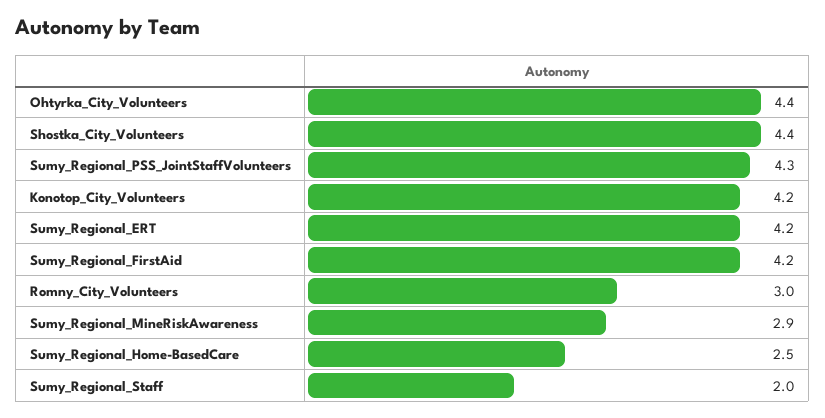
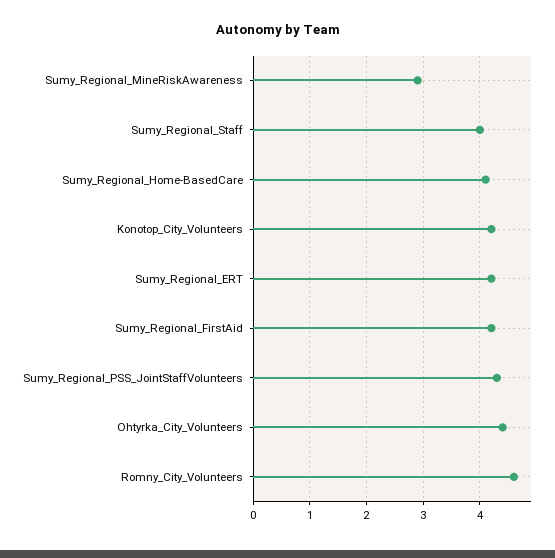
  {
    "Ohtyrka_City_Volunteers": 4.4,
-   "Shostka_City_Volunteers": 4.4,
    "Sumy_Regional_PSS_JointStaffVolunteers": 4.3,
    "Konotop_City_Volunteers": 4.2,
    "Sumy_Regional_ERT": 4.2,
    "Sumy_Regional_FirstAid": 4.2,
-   "Romny_City_Volunteers": 3,
+   "Romny_City_Volunteers": 4.5,
    "Sumy_Regional_MineRiskAwareness": 2.9,
-   "Sumy_Regional_Home-BasedCare": 2.5,
+   "Sumy_Regional_Home-BasedCare": 4,
-   "Sumy_Regional_Staff": 2
+   "Sumy_Regional_Staff": 4
  }

